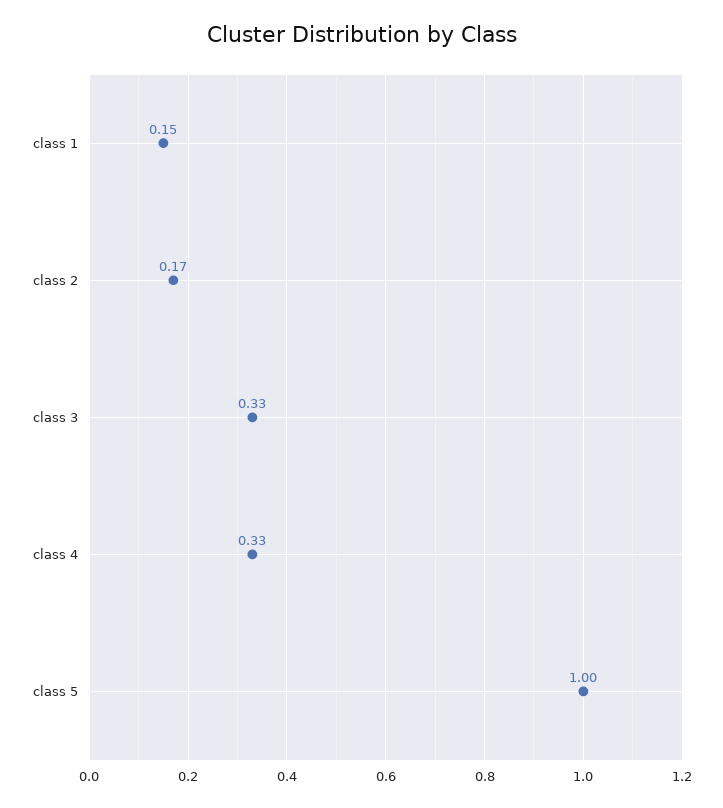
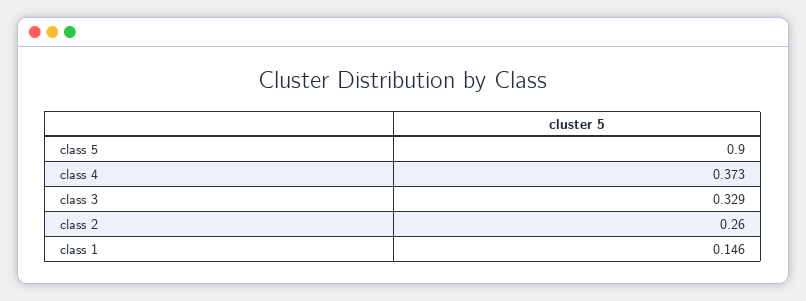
  {
    "class 1": 0.146,
-   "class 2": 0.17,
+   "class 2": 0.26,
    "class 3": 0.329,
-   "class 4": 0.33,
+   "class 4": 0.373,
-   "class 5": 1
+   "class 5": 0.9
  }

